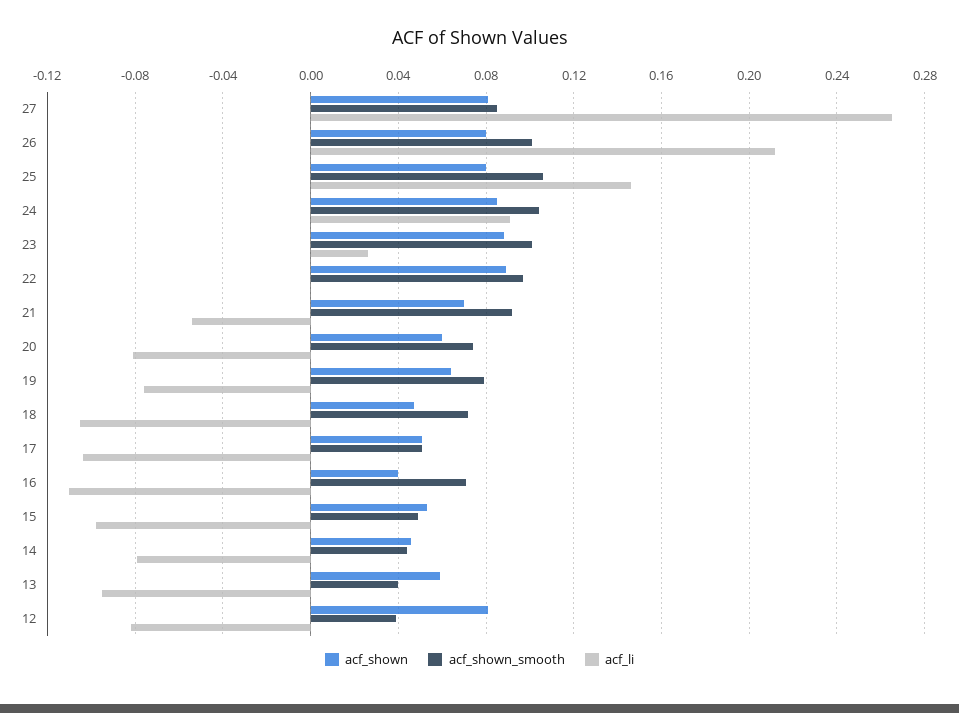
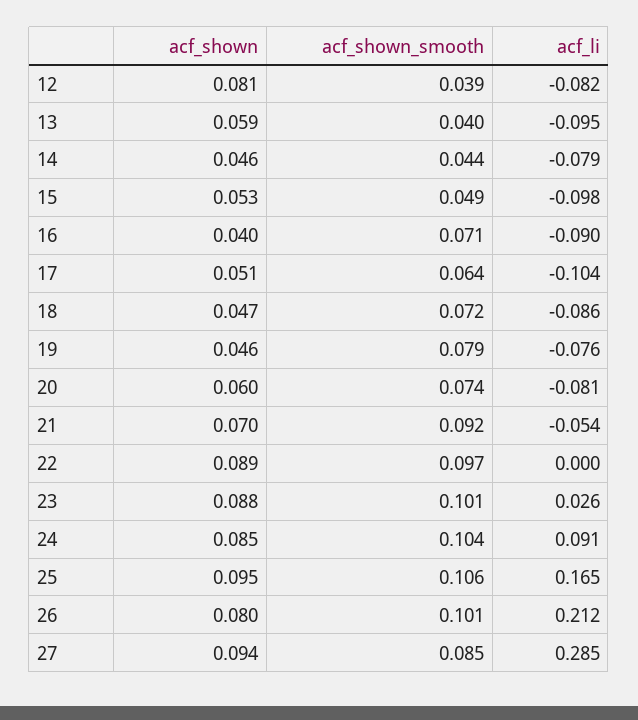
  {
    "acf_shown": {
-     "27": 0.08,
+     "27": 0.094,
      "26": 0.08,
-     "25": 0.08,
+     "25": 0.095,
      "24": 0.085,
      "23": 0.088,
      "22": 0.089,
      "21": 0.07,
      "20": 0.06,
-     "19": 0.065,
+     "19": 0.046,
      "18": 0.047,
      "17": 0.051,
      "16": 0.04,
      "15": 0.053,
      "14": 0.046,
      "13": 0.059,
      "12": 0.081
    },
    "acf_shown_smooth": {
      "27": 0.085,
      "26": 0.101,
      "25": 0.106,
      "24": 0.104,
      "23": 0.101,
      "22": 0.097,
      "21": 0.092,
      "20": 0.074,
      "19": 0.079,
      "18": 0.072,
-     "17": 0.05,
+     "17": 0.064,
      "16": 0.071,
      "15": 0.049,
      "14": 0.044,
      "13": 0.04,
      "12": 0.039
    },
    "acf_li": {
-     "27": 0.265,
+     "27": 0.285,
      "26": 0.212,
-     "25": 0.145,
+     "25": 0.165,
      "24": 0.091,
      "23": 0.026,
      "22": 0,
      "21": -0.054,
      "20": -0.081,
      "19": -0.076,
-     "18": -0.105,
+     "18": -0.086,
      "17": -0.104,
-     "16": -0.11,
+     "16": -0.09,
      "15": -0.098,
      "14": -0.079,
      "13": -0.095,
      "12": -0.082
    }
  }

